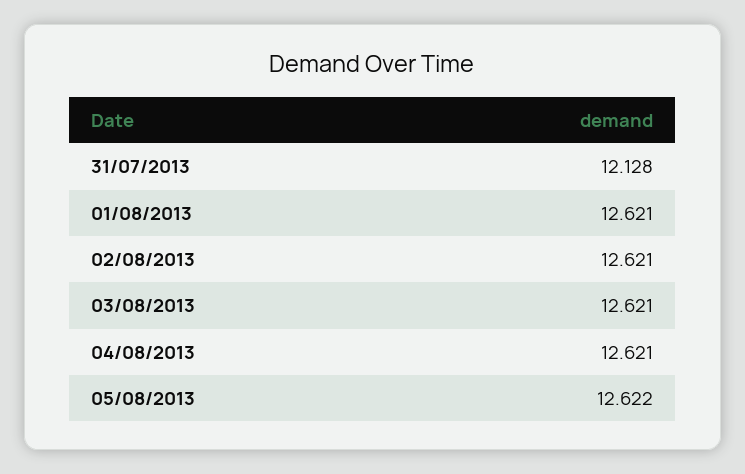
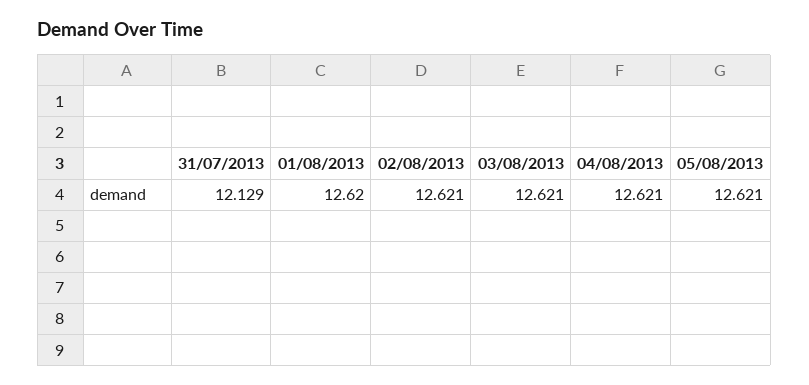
  {
-   "31/07/2013": 12.128,
+   "31/07/2013": 12.129,
-   "01/08/2013": 12.621,
+   "01/08/2013": 12.62,
    "02/08/2013": 12.621,
    "03/08/2013": 12.621,
    "04/08/2013": 12.621,
-   "05/08/2013": 12.622
+   "05/08/2013": 12.621
  }

